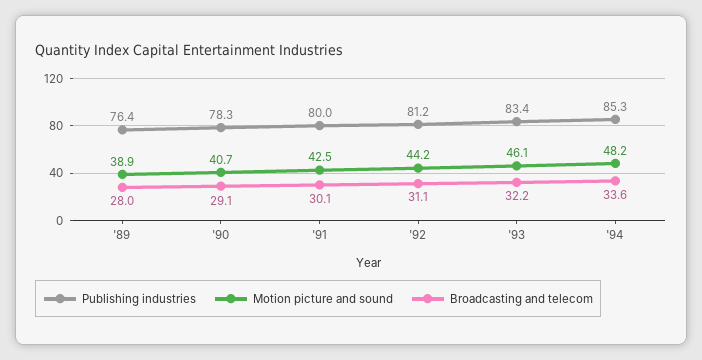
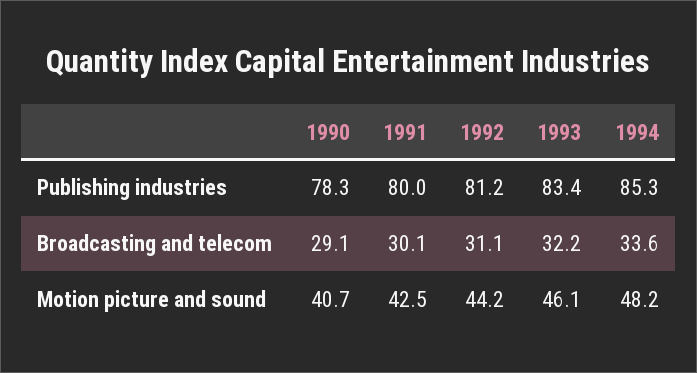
  {
    "Publishing industries": {
-     "'89": 76.4,
      "'90": 78.3,
      "'91": 80,
      "'92": 81.2,
      "'93": 83.4,
      "'94": 85.3
    },
    "Motion picture and sound": {
-     "'89": 38.9,
      "'90": 40.7,
      "'91": 42.5,
      "'92": 44.2,
      "'93": 46.1,
      "'94": 48.2
    },
    "Broadcasting and telecom": {
-     "'89": 28,
      "'90": 29.1,
      "'91": 30.1,
      "'92": 31.1,
      "'93": 32.2,
      "'94": 33.6
    }
  }

